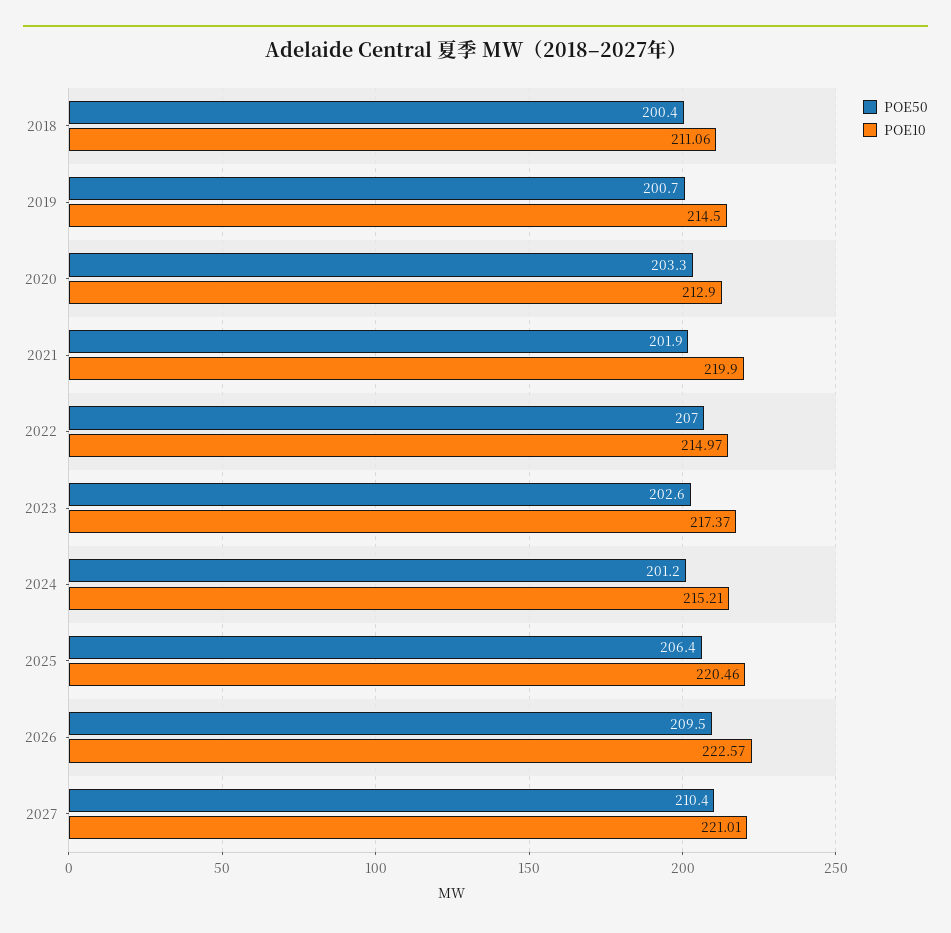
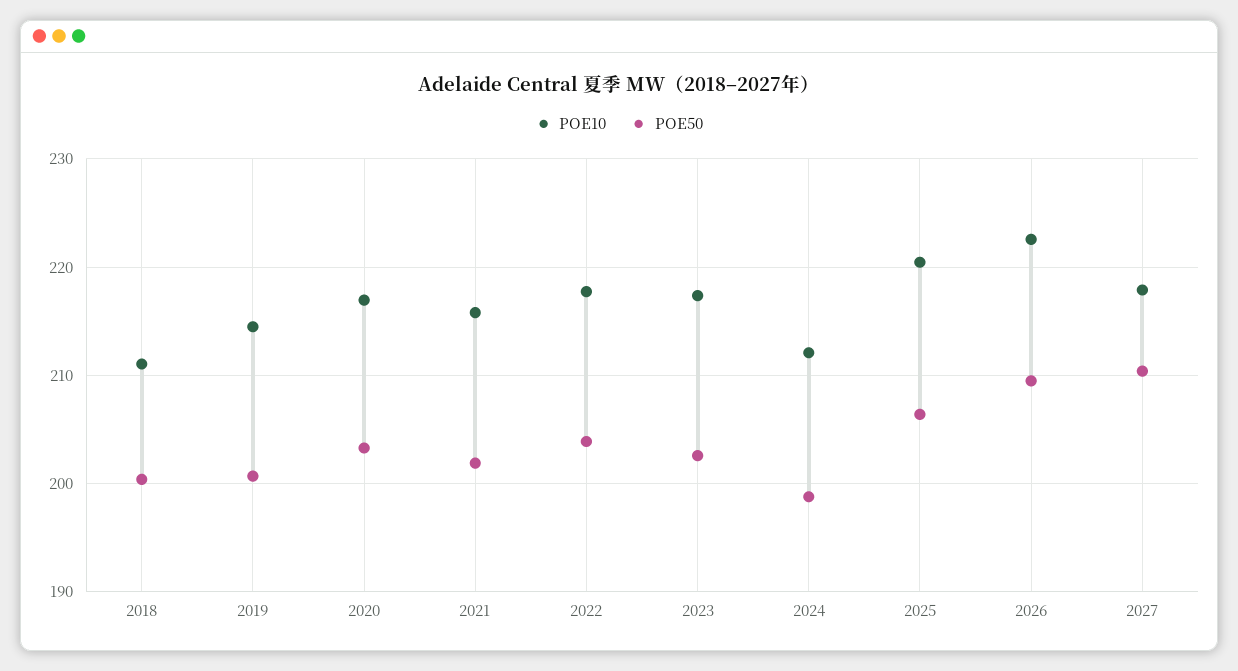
  {
    "POE50": {
      "2018": 200.4,
      "2019": 200.7,
      "2020": 203.3,
      "2021": 201.9,
-     "2022": 207,
+     "2022": 204,
      "2023": 202.6,
-     "2024": 201.2,
+     "2024": 199,
      "2025": 206.4,
      "2026": 209.5,
      "2027": 210.4
    },
    "POE10": {
      "2018": 211.06,
      "2019": 214.5,
-     "2020": 212.9,
+     "2020": 217,
-     "2021": 219.9,
+     "2021": 216,
-     "2022": 214.97,
+     "2022": 218,
      "2023": 217.37,
-     "2024": 215.21,
+     "2024": 212,
      "2025": 220.46,
      "2026": 222.57,
-     "2027": 221.01
+     "2027": 218
    }
  }

